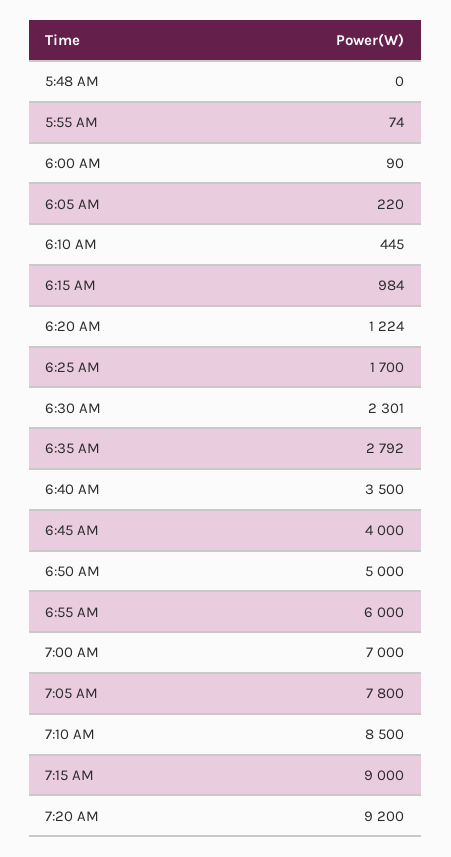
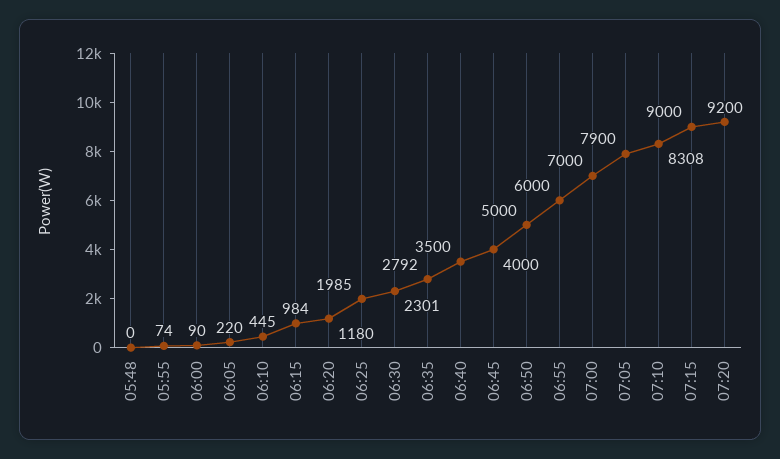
  {
    "5:48 AM": 0,
    "5:55 AM": 74,
    "6:00 AM": 90,
    "6:05 AM": 220,
    "6:10 AM": 445,
    "6:15 AM": 984,
-   "6:20 AM": 1224,
+   "6:20 AM": 1180,
-   "6:25 AM": 1700,
+   "6:25 AM": 1985,
    "6:30 AM": 2301,
    "6:35 AM": 2792,
    "6:40 AM": 3500,
    "6:45 AM": 4000,
    "6:50 AM": 5000,
    "6:55 AM": 6000,
    "7:00 AM": 7000,
-   "7:05 AM": 7800,
+   "7:05 AM": 7900,
-   "7:10 AM": 8500,
+   "7:10 AM": 8308,
    "7:15 AM": 9000,
    "7:20 AM": 9200
  }

